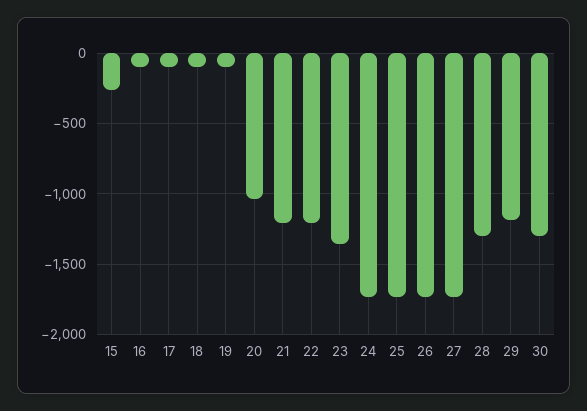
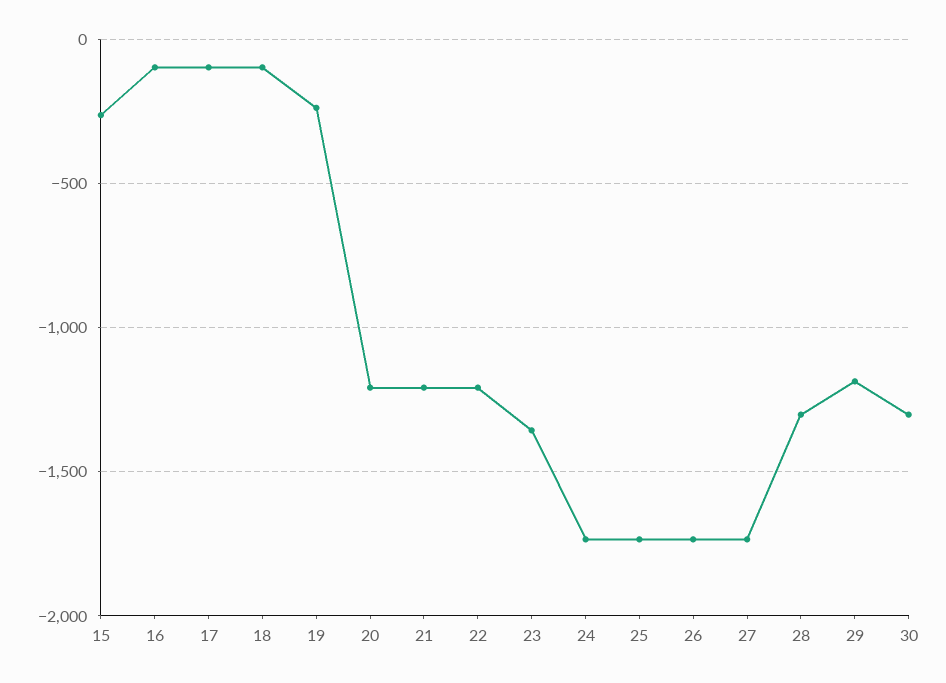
  {
    "15": -250,
    "16": -100,
    "17": -100,
    "18": -100,
-   "19": -100,
+   "19": -250,
-   "20": -1050,
+   "20": -1200,
    "21": -1200,
    "22": -1200,
    "23": -1350,
    "24": -1750,
    "25": -1750,
    "26": -1750,
    "27": -1750,
    "28": -1300,
    "29": -1200,
    "30": -1300
  }

